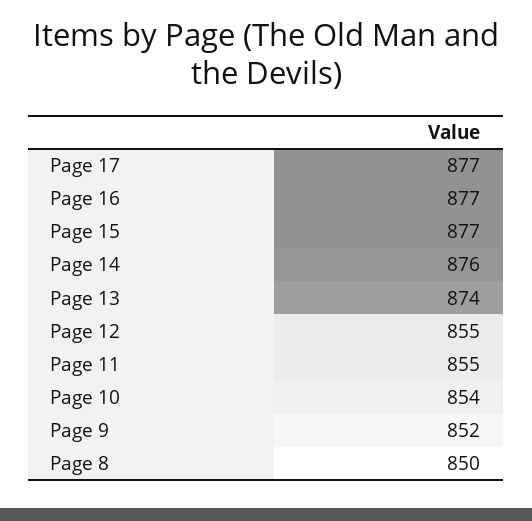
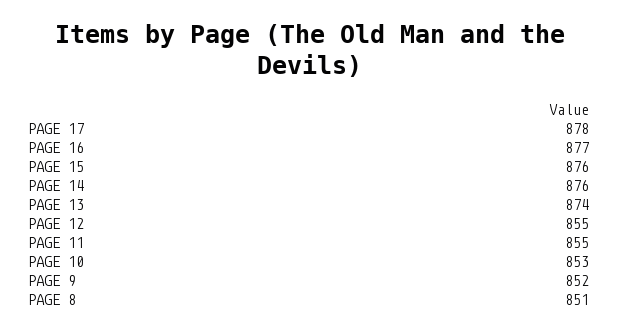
  {
-   "Page 17": 877,
+   "Page 17": 878,
    "Page 16": 877,
-   "Page 15": 877,
+   "Page 15": 876,
    "Page 14": 876,
    "Page 13": 874,
    "Page 12": 855,
    "Page 11": 855,
-   "Page 10": 854,
+   "Page 10": 853,
    "Page 9": 852,
-   "Page 8": 850
+   "Page 8": 851
  }

